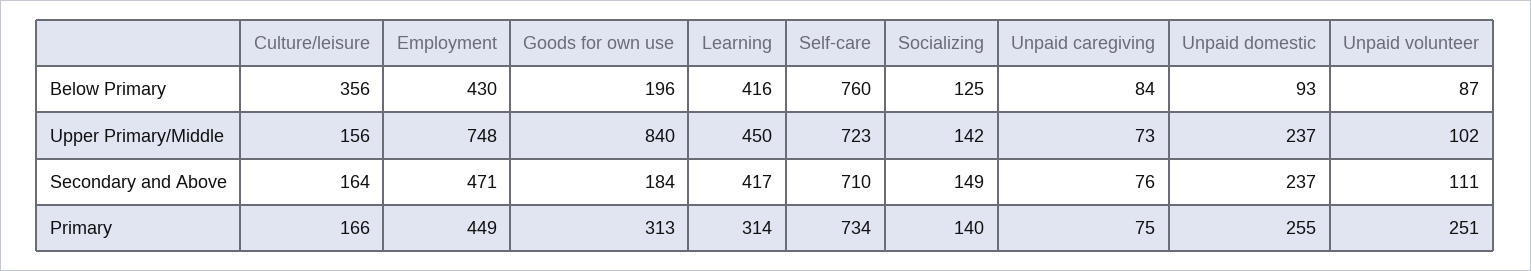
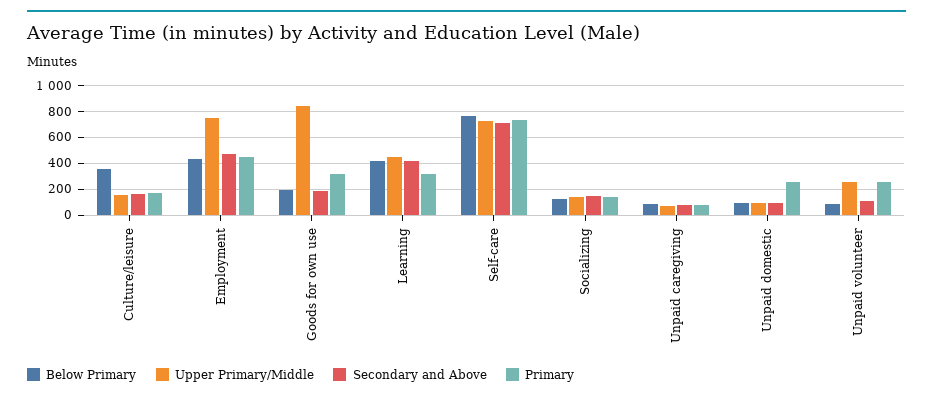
  {
    "Below Primary": {
      "Culture/leisure": 356,
      "Employment": 430,
      "Goods for own use": 196,
      "Learning": 416,
      "Self-care": 760,
      "Socializing": 125,
      "Unpaid caregiving": 84,
      "Unpaid domestic": 93,
      "Unpaid volunteer": 87
    },
    "Upper Primary/Middle": {
      "Culture/leisure": 156,
      "Employment": 748,
      "Goods for own use": 840,
      "Learning": 450,
      "Self-care": 723,
      "Socializing": 142,
      "Unpaid caregiving": 73,
-     "Unpaid domestic": 237,
+     "Unpaid domestic": 100,
-     "Unpaid volunteer": 102
+     "Unpaid volunteer": 250
    },
    "Secondary and Above": {
      "Culture/leisure": 164,
      "Employment": 471,
      "Goods for own use": 184,
      "Learning": 417,
      "Self-care": 710,
      "Socializing": 149,
      "Unpaid caregiving": 76,
-     "Unpaid domestic": 237,
+     "Unpaid domestic": 100,
      "Unpaid volunteer": 111
    },
    "Primary": {
      "Culture/leisure": 166,
      "Employment": 449,
      "Goods for own use": 313,
      "Learning": 314,
      "Self-care": 734,
      "Socializing": 140,
      "Unpaid caregiving": 75,
      "Unpaid domestic": 255,
      "Unpaid volunteer": 251
    }
  }

